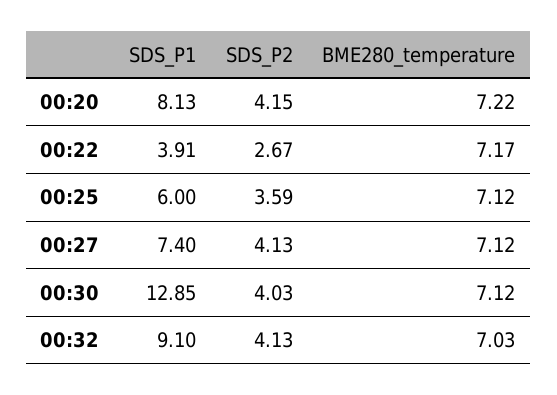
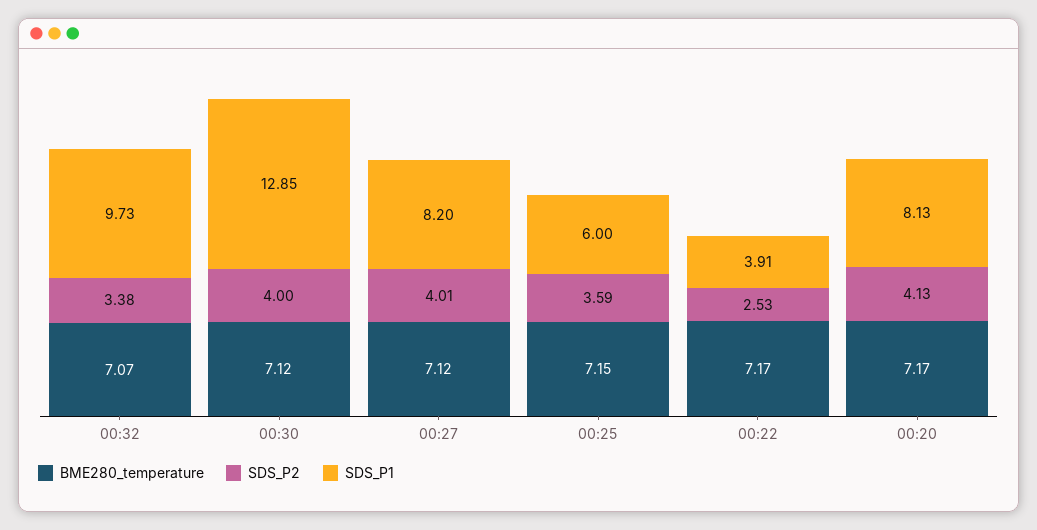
  {
    "SDS_P1": {
      "00:20": 8.13,
      "00:22": 3.91,
      "00:25": 6,
-     "00:27": 7.4,
+     "00:27": 8.2,
      "00:30": 12.85,
-     "00:32": 9.1
+     "00:32": 9.73
    },
    "SDS_P2": {
-     "00:20": 4.15,
+     "00:20": 4.13,
-     "00:22": 2.67,
+     "00:22": 2.53,
      "00:25": 3.59,
-     "00:27": 4.13,
+     "00:27": 4.01,
-     "00:30": 4.03,
+     "00:30": 4,
-     "00:32": 4.13
+     "00:32": 3.38
    },
    "BME280_temperature": {
-     "00:20": 7.22,
+     "00:20": 7.17,
      "00:22": 7.17,
-     "00:25": 7.12,
+     "00:25": 7.15,
      "00:27": 7.12,
      "00:30": 7.12,
-     "00:32": 7.03
+     "00:32": 7.07
    }
  }

